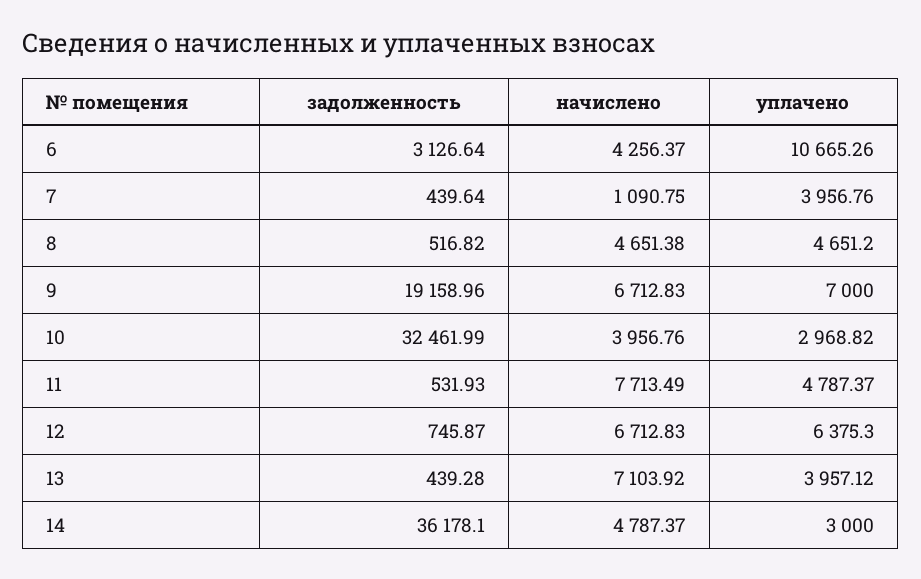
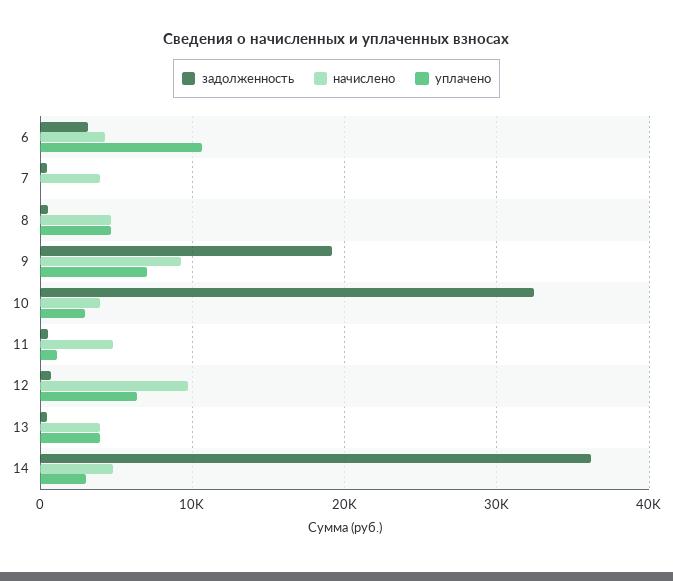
  {
    "задолженность": {
      "6": 3126.64,
      "7": 439.64,
      "8": 516.82,
      "9": 19158.96,
      "10": 32461.99,
      "11": 531.93,
      "12": 745.87,
      "13": 439.28,
      "14": 36178.1
    },
    "начислено": {
      "6": 4256.37,
-     "7": 1090.75,
+     "7": 4000,
      "8": 4651.38,
-     "9": 6712.83,
+     "9": 9000,
      "10": 3956.76,
-     "11": 7713.49,
+     "11": 5000,
-     "12": 6712.83,
+     "12": 10000,
-     "13": 7103.92,
+     "13": 4000,
      "14": 4787.37
    },
    "уплачено": {
      "6": 10665.26,
-     "7": 3956.76,
+     "7": 0,
      "8": 4651.2,
      "9": 7000,
      "10": 2968.82,
-     "11": 4787.37,
+     "11": 1000,
      "12": 6375.3,
      "13": 3957.12,
      "14": 3000
    }
  }

